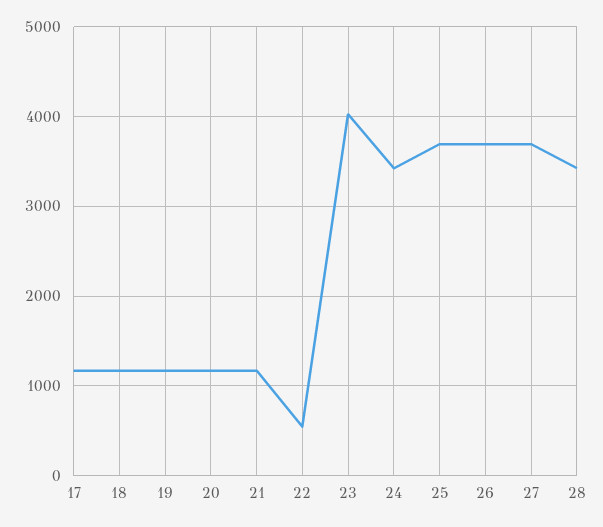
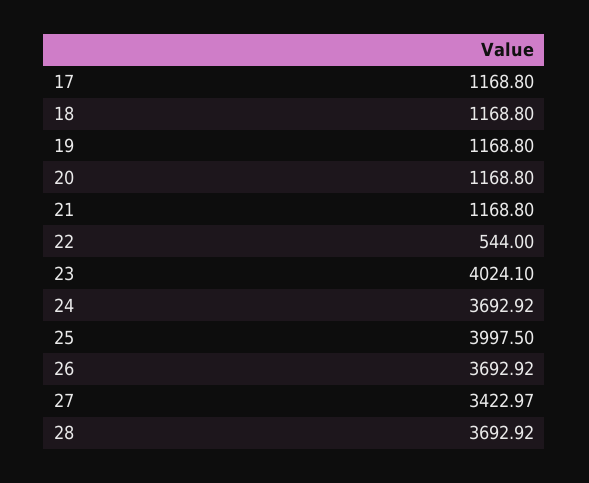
  {
    "17": 1168.8,
    "18": 1168.8,
    "19": 1168.8,
    "20": 1168.8,
    "21": 1168.8,
    "22": 544,
    "23": 4024.1,
-   "24": 3400,
+   "24": 3692.92,
-   "25": 3700,
+   "25": 3997.5,
    "26": 3692.92,
-   "27": 3700,
+   "27": 3422.97,
-   "28": 3400
+   "28": 3692.92
  }

